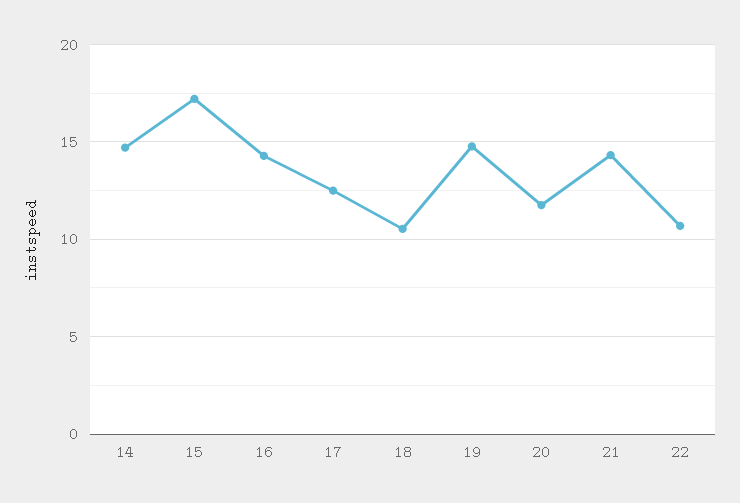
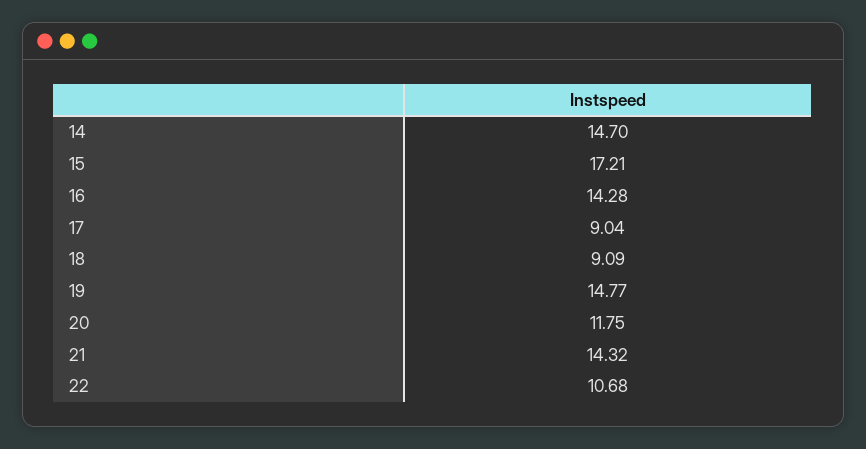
  {
    "14": 14.7,
    "15": 17.21,
    "16": 14.28,
-   "17": 12.5,
+   "17": 9.04,
-   "18": 10.5,
+   "18": 9.09,
    "19": 14.77,
    "20": 11.75,
    "21": 14.32,
    "22": 10.68
  }

